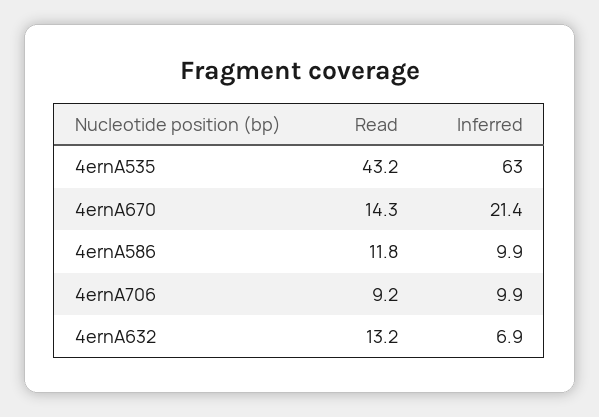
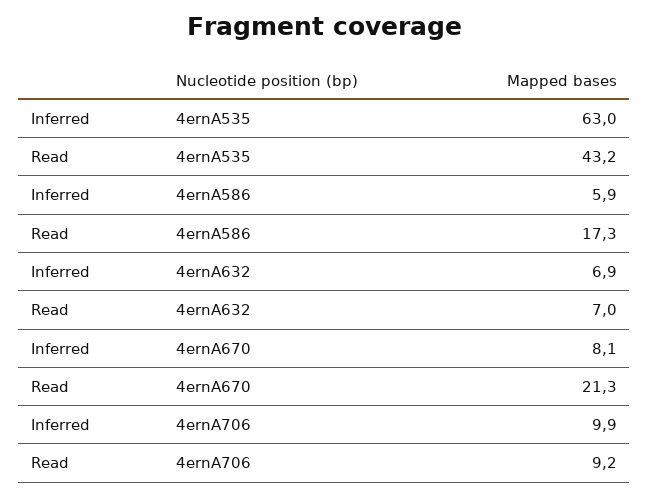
  {
    "Read": {
      "4ernA535": 43.2,
-     "4ernA670": 14.3,
+     "4ernA670": 21.3,
-     "4ernA586": 11.8,
+     "4ernA586": 17.3,
      "4ernA706": 9.2,
-     "4ernA632": 13.2
+     "4ernA632": 7
    },
    "Inferred": {
      "4ernA535": 63,
-     "4ernA670": 21.4,
+     "4ernA670": 8.1,
-     "4ernA586": 9.9,
+     "4ernA586": 5.9,
      "4ernA706": 9.9,
      "4ernA632": 6.9
    }
  }

